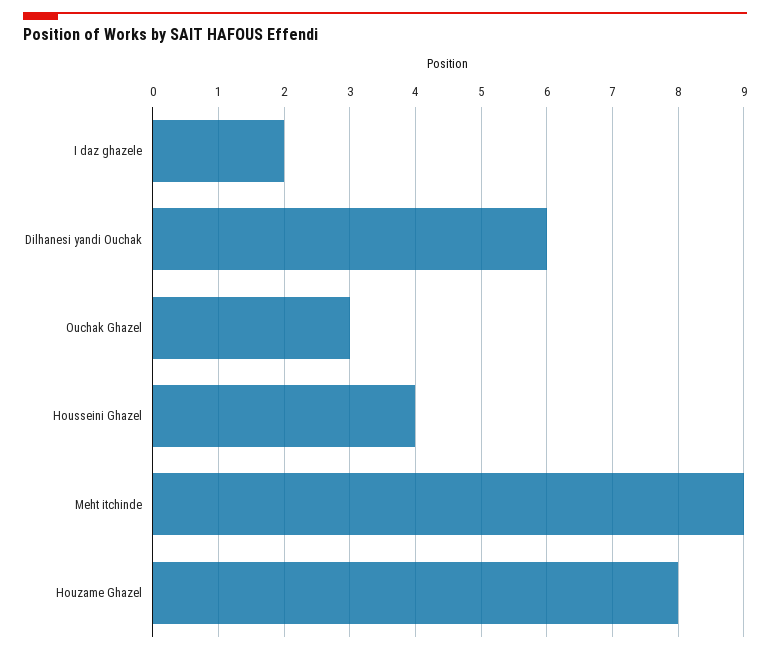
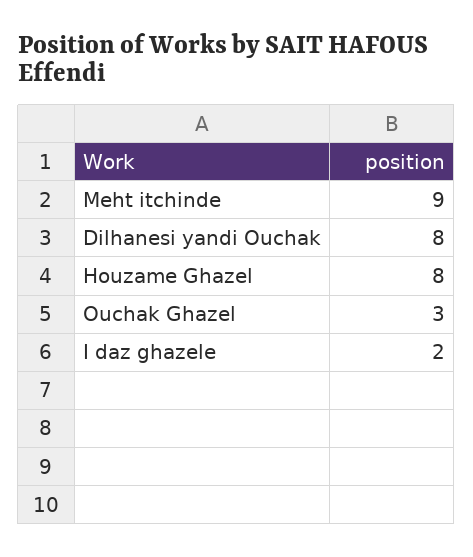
  {
    "I daz ghazele": 2,
-   "Dilhanesi yandi Ouchak": 6,
+   "Dilhanesi yandi Ouchak": 8,
    "Ouchak Ghazel": 3,
-   "Housseini Ghazel": 4,
    "Meht itchinde": 9,
    "Houzame Ghazel": 8
  }

